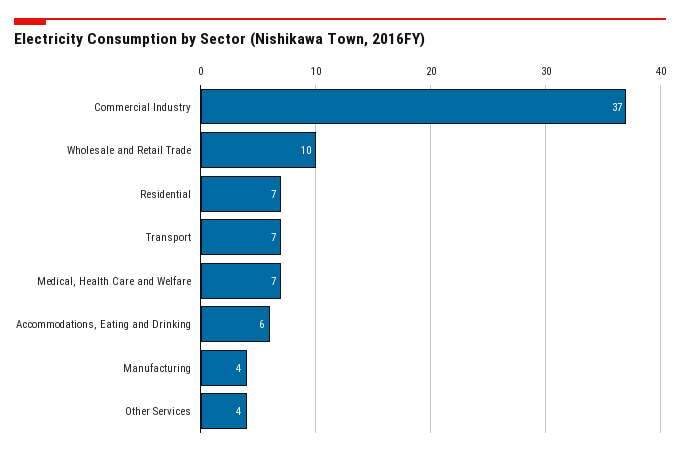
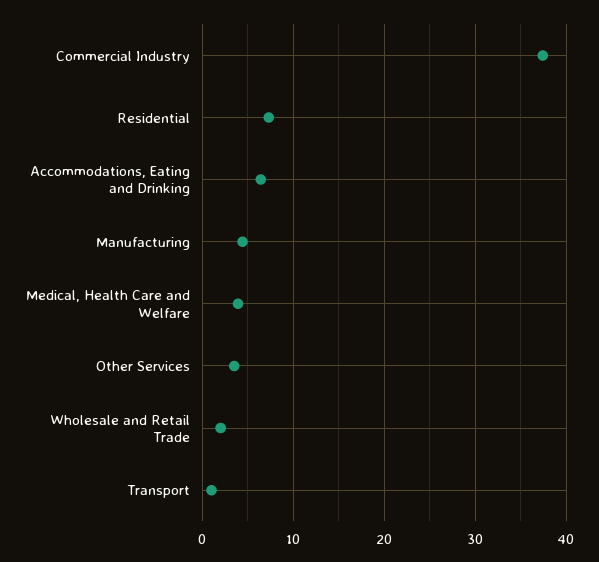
  {
    "Commercial Industry": 37,
-   "Wholesale and Retail Trade": 10,
+   "Wholesale and Retail Trade": 2,
    "Residential": 7,
-   "Transport": 7,
+   "Transport": 1,
-   "Medical, Health Care and Welfare": 7,
+   "Medical, Health Care and Welfare": 4,
    "Accommodations, Eating and Drinking": 6,
    "Manufacturing": 4,
    "Other Services": 4
  }

